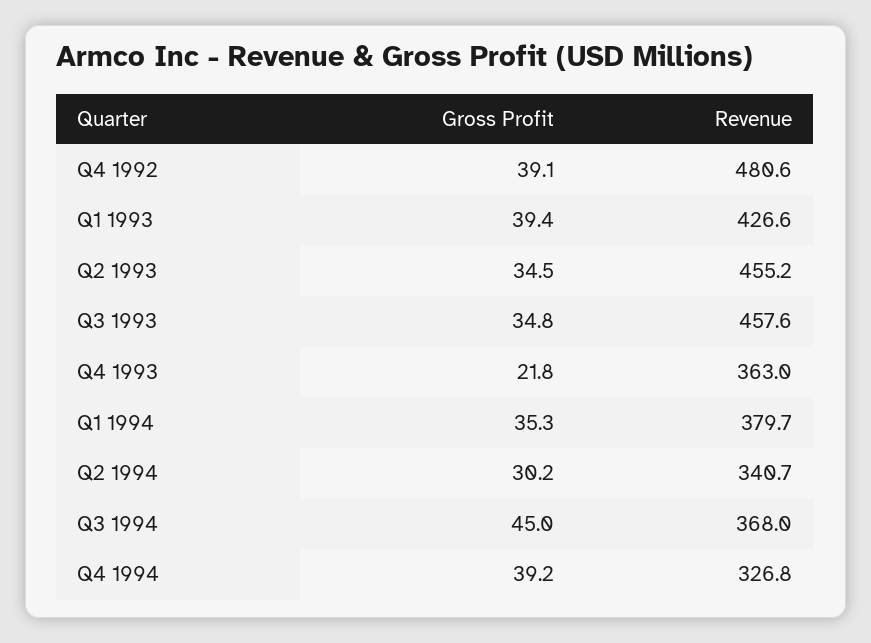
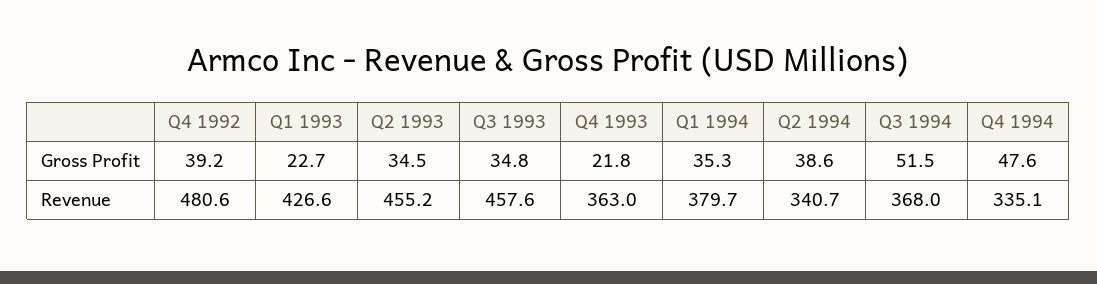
  {
    "Gross Profit": {
-     "Q4 1992": 39.1,
+     "Q4 1992": 39.2,
-     "Q1 1993": 39.4,
+     "Q1 1993": 22.7,
      "Q2 1993": 34.5,
      "Q3 1993": 34.8,
      "Q4 1993": 21.8,
      "Q1 1994": 35.3,
-     "Q2 1994": 30.2,
+     "Q2 1994": 38.6,
-     "Q3 1994": 45,
+     "Q3 1994": 51.5,
-     "Q4 1994": 39.2
+     "Q4 1994": 47.6
    },
    "Revenue": {
      "Q4 1992": 480.6,
      "Q1 1993": 426.6,
      "Q2 1993": 455.2,
      "Q3 1993": 457.6,
      "Q4 1993": 363,
      "Q1 1994": 379.7,
      "Q2 1994": 340.7,
      "Q3 1994": 368,
-     "Q4 1994": 326.8
+     "Q4 1994": 335.1
    }
  }

